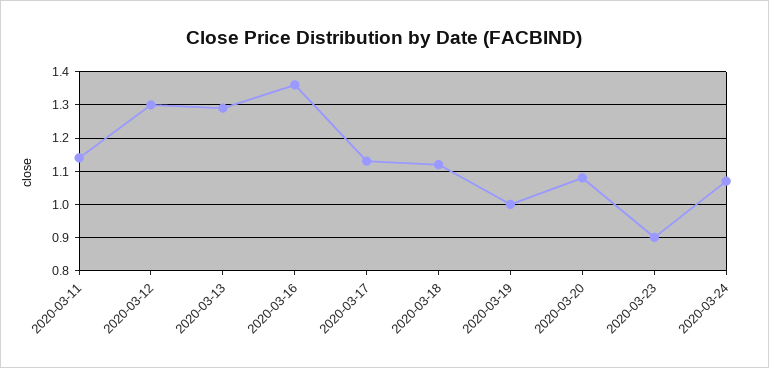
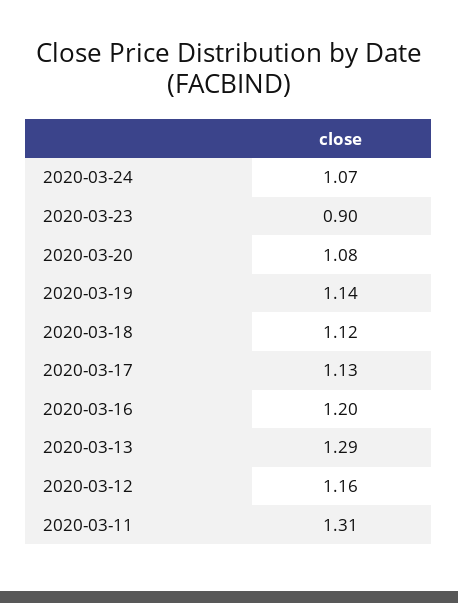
  {
-   "2020-03-11": 1.15,
+   "2020-03-11": 1.31,
-   "2020-03-12": 1.3,
+   "2020-03-12": 1.16,
    "2020-03-13": 1.29,
-   "2020-03-16": 1.35,
+   "2020-03-16": 1.2,
    "2020-03-17": 1.13,
    "2020-03-18": 1.12,
-   "2020-03-19": 1,
+   "2020-03-19": 1.14,
    "2020-03-20": 1.08,
    "2020-03-23": 0.9,
    "2020-03-24": 1.07
  }

